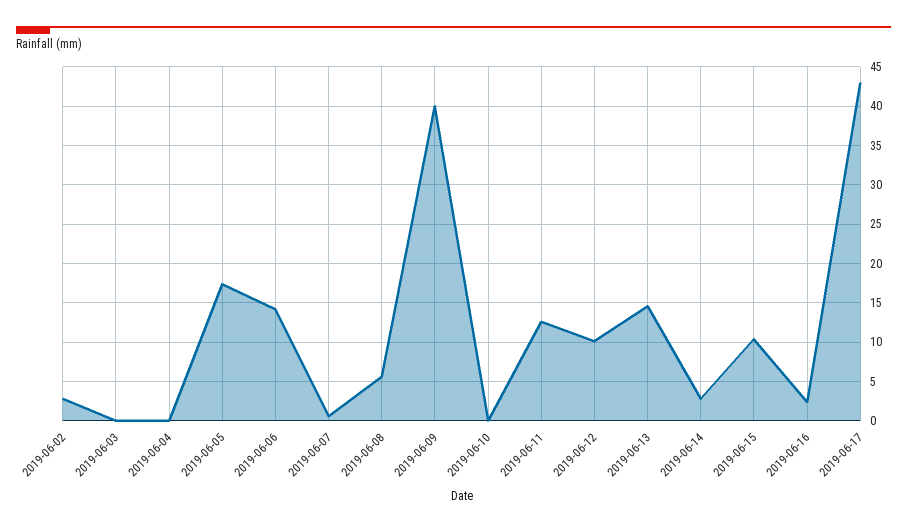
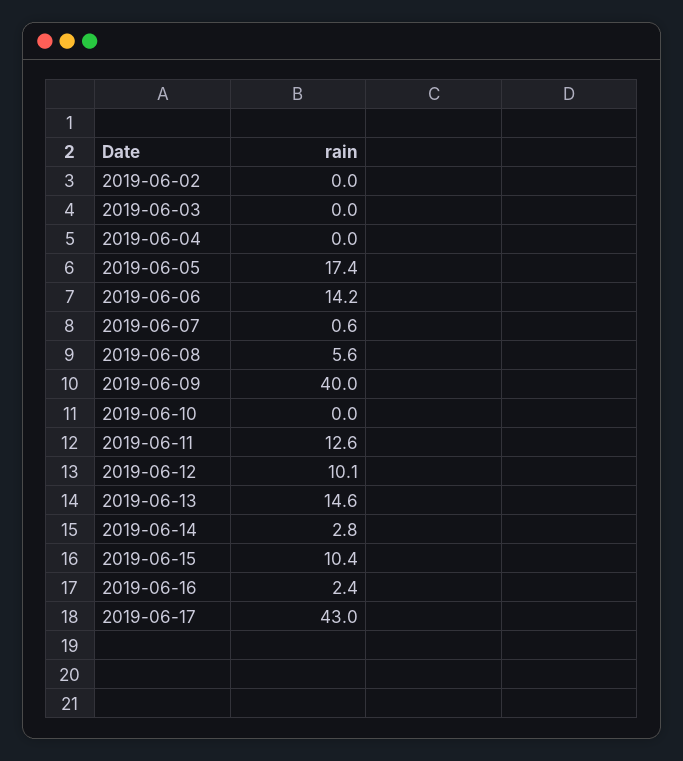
  {
-   "2019-06-02": 3,
+   "2019-06-02": 0,
    "2019-06-03": 0,
    "2019-06-04": 0,
    "2019-06-05": 17.4,
    "2019-06-06": 14.2,
    "2019-06-07": 0.6,
    "2019-06-08": 5.6,
    "2019-06-09": 40,
    "2019-06-10": 0,
    "2019-06-11": 12.6,
    "2019-06-12": 10.1,
    "2019-06-13": 14.6,
    "2019-06-14": 2.8,
    "2019-06-15": 10.4,
    "2019-06-16": 2.4,
    "2019-06-17": 43
  }

